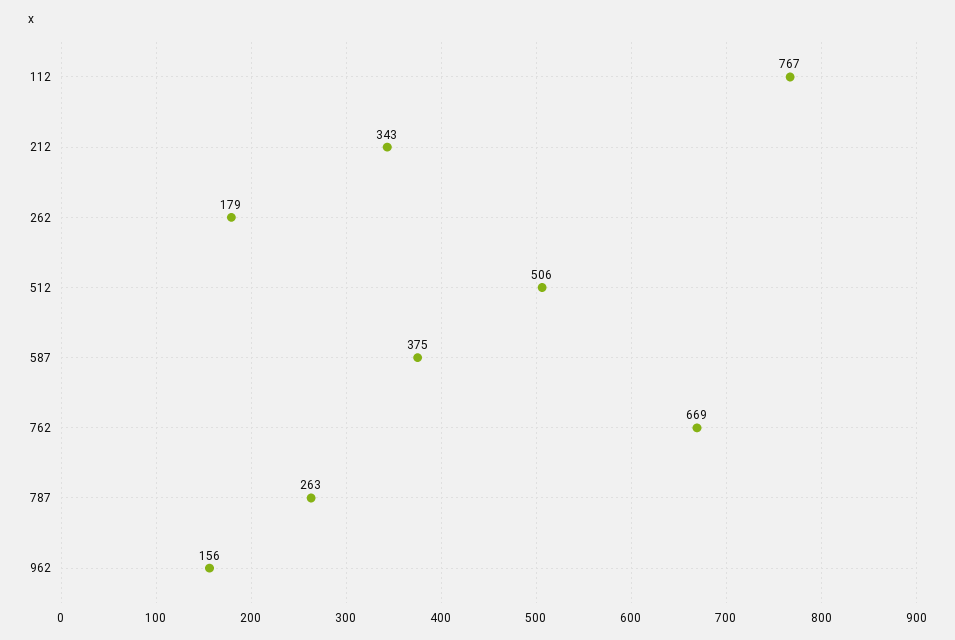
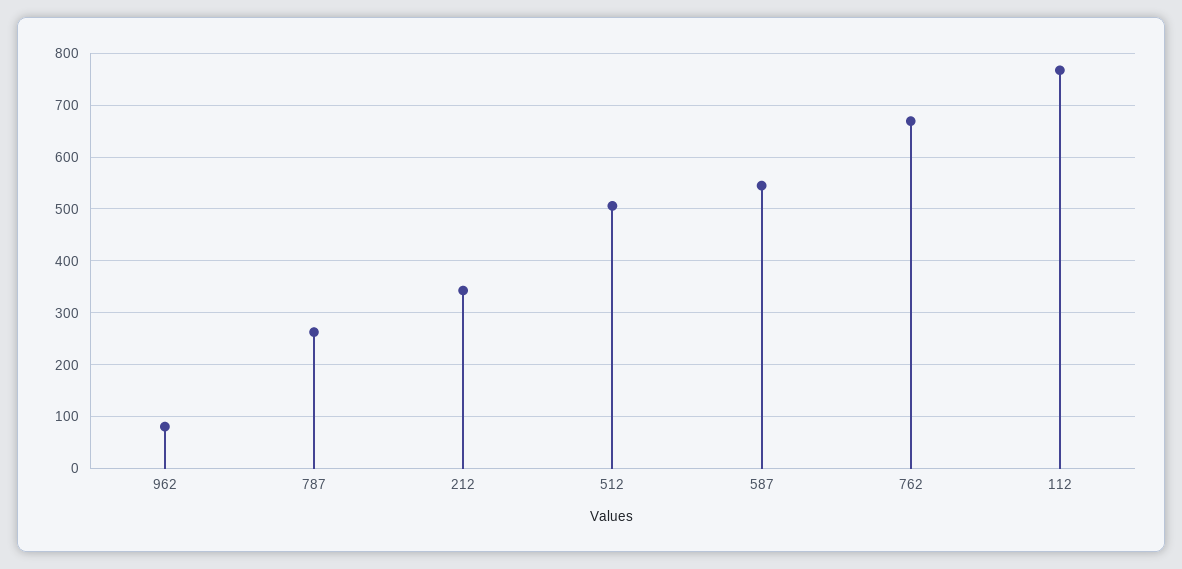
  {
    "112": 767,
    "212": 343,
-   "262": 179,
    "512": 506,
-   "587": 375,
+   "587": 540,
    "762": 669,
    "787": 263,
-   "962": 156
+   "962": 80
  }

